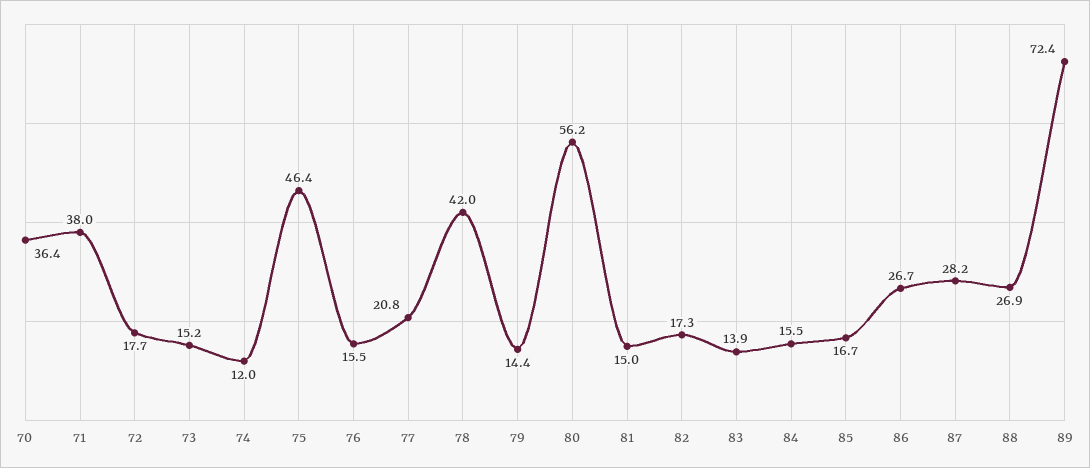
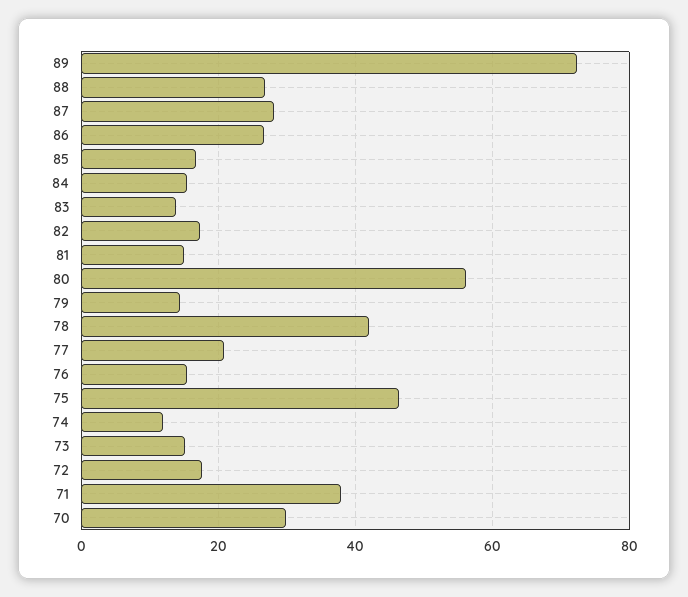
  {
-   "70": 36.4,
+   "70": 30,
    "71": 38,
    "72": 17.7,
    "73": 15.2,
    "74": 12,
    "75": 46.4,
    "76": 15.5,
    "77": 20.8,
    "78": 42,
    "79": 14.4,
    "80": 56.2,
    "81": 15,
    "82": 17.3,
    "83": 13.9,
    "84": 15.5,
    "85": 16.7,
    "86": 26.7,
    "87": 28.2,
    "88": 26.9,
    "89": 72.4
  }

